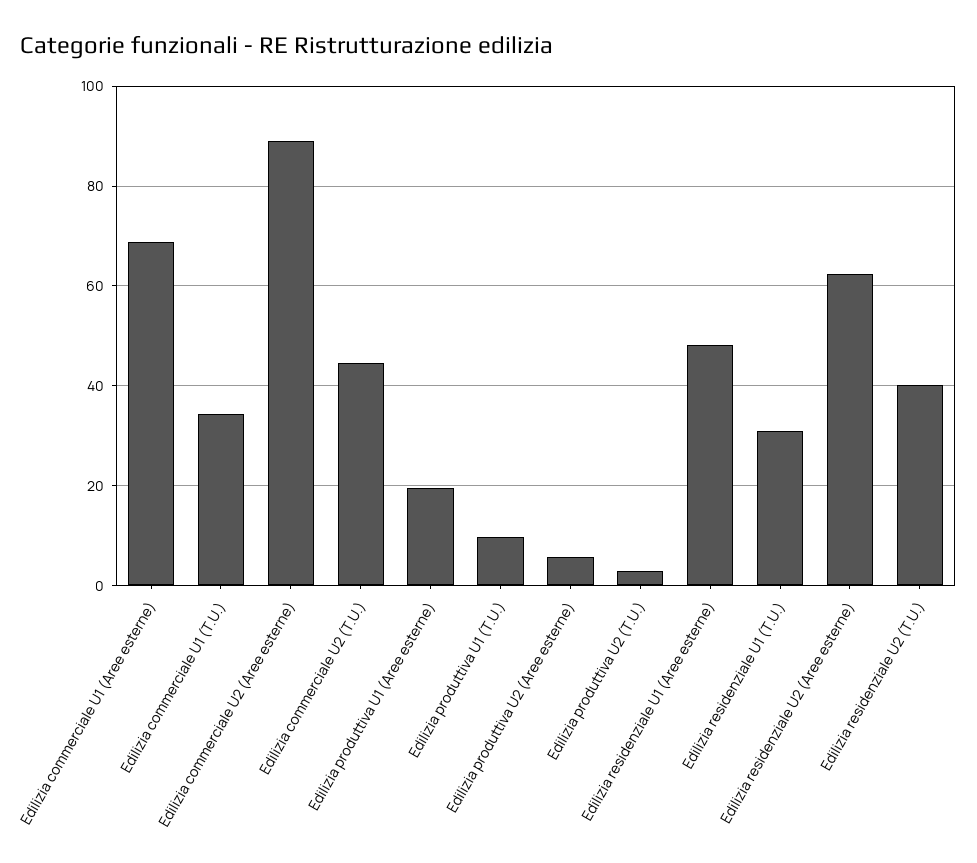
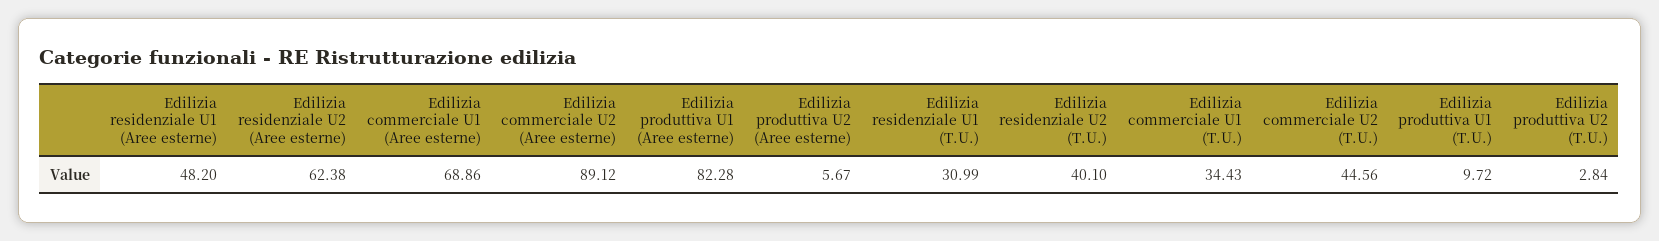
  {
    "Edilizia commerciale U1 (Aree esterne)": 68.86,
    "Edilizia commerciale U1 (T.U.)": 34.43,
    "Edilizia commerciale U2 (Aree esterne)": 89.12,
    "Edilizia commerciale U2 (T.U.)": 44.56,
-   "Edilizia produttiva U1 (Aree esterne)": 20,
+   "Edilizia produttiva U1 (Aree esterne)": 82.28,
    "Edilizia produttiva U1 (T.U.)": 9.72,
    "Edilizia produttiva U2 (Aree esterne)": 5.67,
    "Edilizia produttiva U2 (T.U.)": 2.84,
    "Edilizia residenziale U1 (Aree esterne)": 48.2,
    "Edilizia residenziale U1 (T.U.)": 30.99,
    "Edilizia residenziale U2 (Aree esterne)": 62.38,
    "Edilizia residenziale U2 (T.U.)": 40.1
  }

